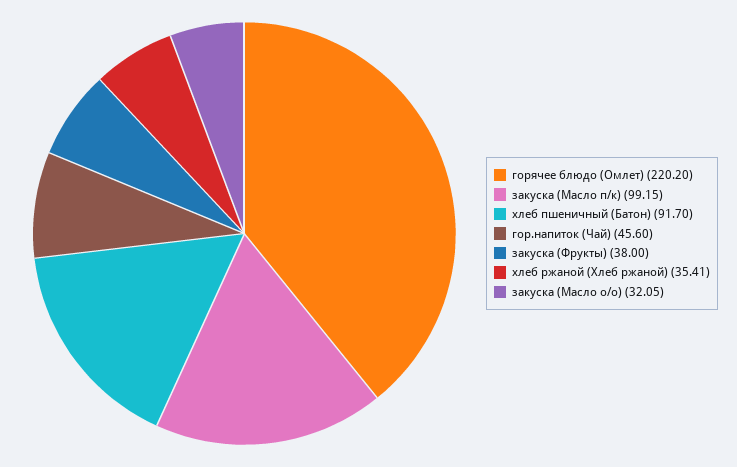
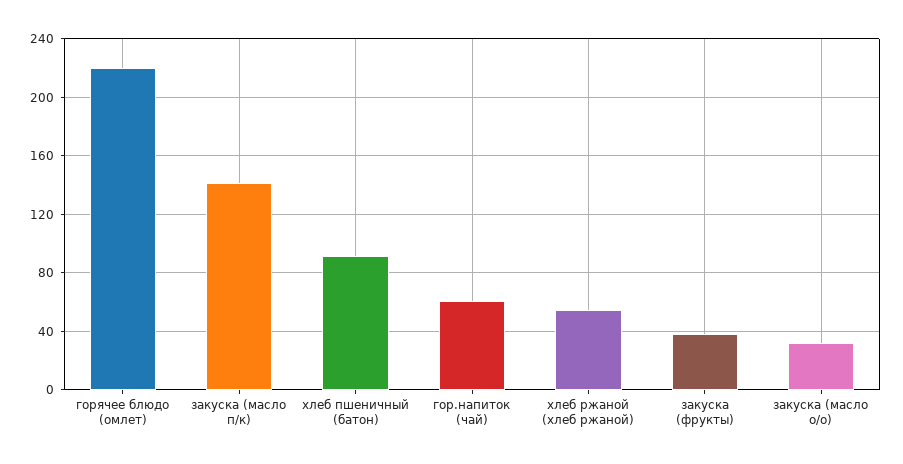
  {
    "горячее блюдо (Омлет)": 220.2,
-   "закуска (Масло п/к)": 99.15,
+   "закуска (Масло п/к)": 140,
    "хлеб пшеничный (Батон)": 91.7,
-   "гор.напиток (Чай)": 45.6,
+   "гор.напиток (Чай)": 60,
    "закуска (Фрукты)": 38,
-   "хлеб ржаной (Хлеб ржаной)": 35.41,
+   "хлеб ржаной (Хлеб ржаной)": 55,
    "закуска (Масло о/о)": 32.05
  }

